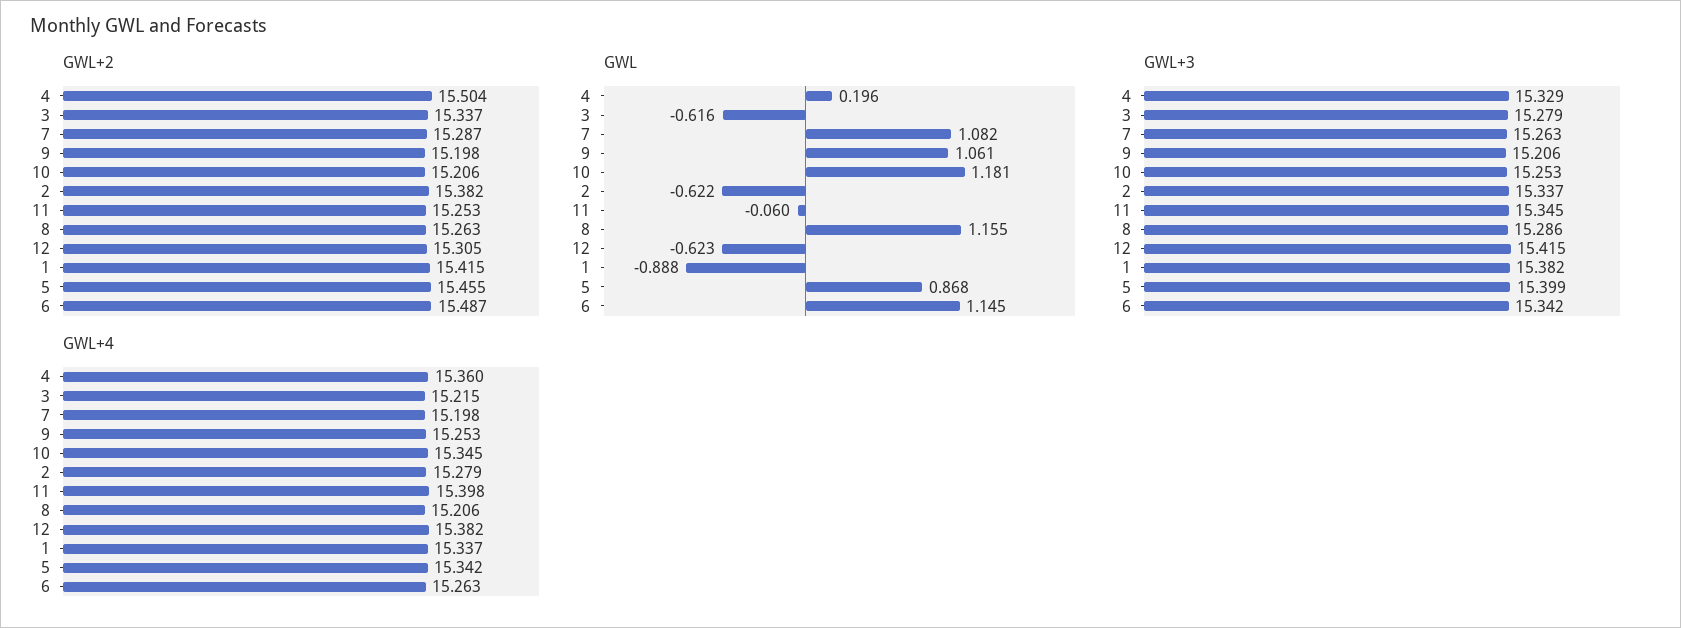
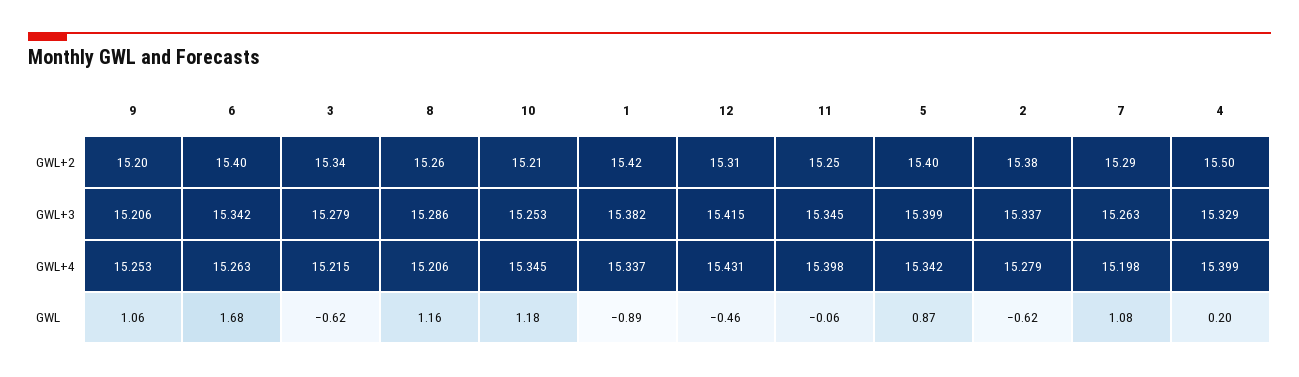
  {
    "GWL+2": {
      "4": 15.504,
      "3": 15.337,
      "7": 15.287,
      "9": 15.198,
      "10": 15.206,
      "2": 15.382,
      "11": 15.253,
      "8": 15.263,
      "12": 15.305,
      "1": 15.415,
-     "5": 15.455,
+     "5": 15.4,
-     "6": 15.487
+     "6": 15.4
    },
    "GWL": {
      "4": 0.196,
      "3": -0.616,
      "7": 1.082,
      "9": 1.061,
      "10": 1.181,
      "2": -0.622,
      "11": -0.06,
      "8": 1.155,
-     "12": -0.623,
+     "12": -0.46,
      "1": -0.888,
      "5": 0.868,
-     "6": 1.145
+     "6": 1.68
    },
    "GWL+3": {
      "4": 15.329,
      "3": 15.279,
      "7": 15.263,
      "9": 15.206,
      "10": 15.253,
      "2": 15.337,
      "11": 15.345,
      "8": 15.286,
      "12": 15.415,
      "1": 15.382,
      "5": 15.399,
      "6": 15.342
    },
    "GWL+4": {
-     "4": 15.36,
+     "4": 15.399,
      "3": 15.215,
      "7": 15.198,
      "9": 15.253,
      "10": 15.345,
      "2": 15.279,
      "11": 15.398,
      "8": 15.206,
-     "12": 15.382,
+     "12": 15.431,
      "1": 15.337,
      "5": 15.342,
      "6": 15.263
    }
  }

